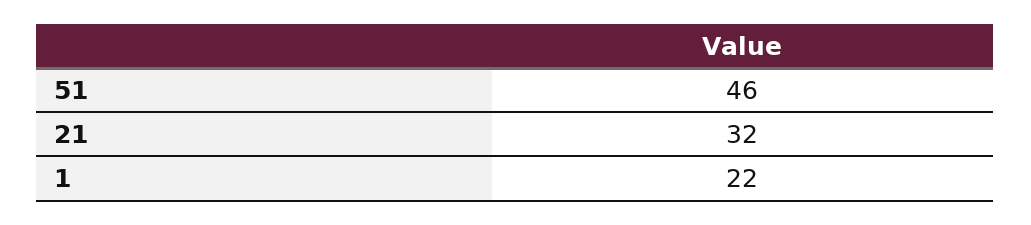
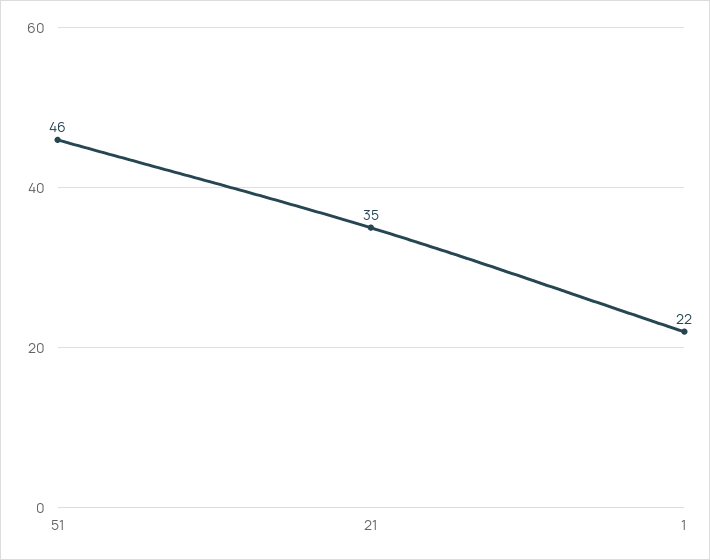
  {
    "51": 46,
-   "21": 32,
+   "21": 35,
    "1": 22
  }

